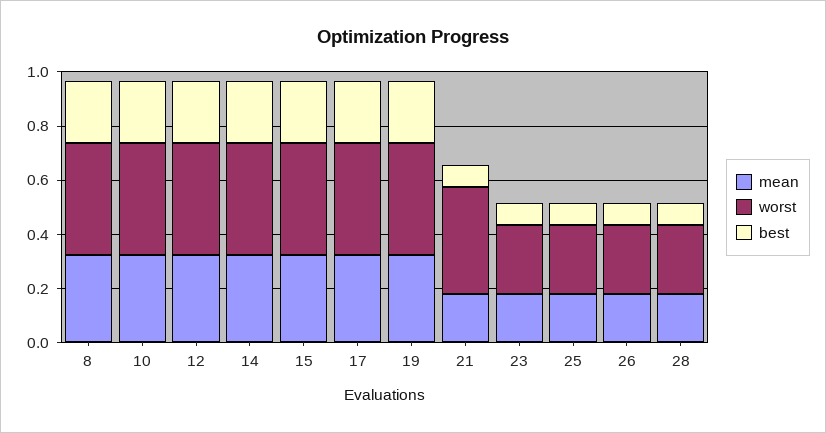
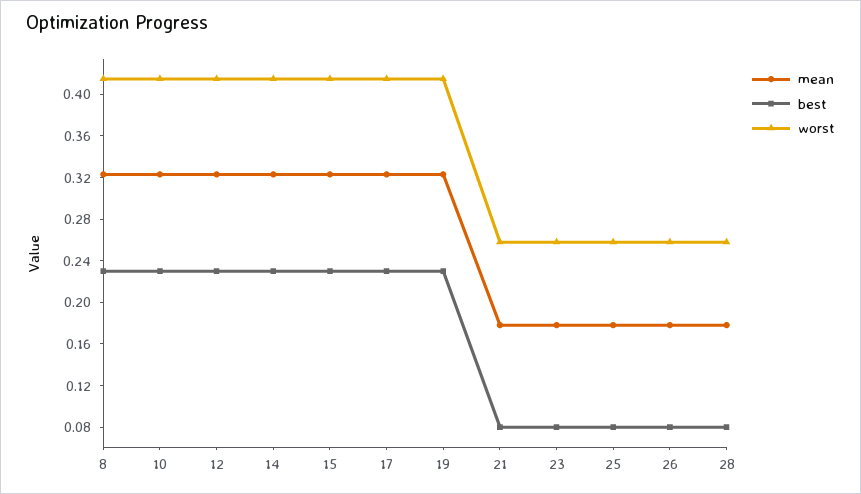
  {
    "mean": {
      "8": 0.32,
      "10": 0.32,
      "12": 0.32,
      "14": 0.32,
      "15": 0.32,
      "17": 0.32,
      "19": 0.32,
      "21": 0.18,
      "23": 0.18,
      "25": 0.18,
      "26": 0.18,
      "28": 0.18
    },
    "worst": {
      "8": 0.42,
      "10": 0.42,
      "12": 0.42,
      "14": 0.42,
      "15": 0.42,
      "17": 0.42,
      "19": 0.42,
-     "21": 0.4,
+     "21": 0.26,
      "23": 0.26,
      "25": 0.26,
      "26": 0.26,
      "28": 0.26
    },
    "best": {
      "8": 0.23,
      "10": 0.23,
      "12": 0.23,
      "14": 0.23,
      "15": 0.23,
      "17": 0.23,
      "19": 0.23,
      "21": 0.08,
      "23": 0.08,
      "25": 0.08,
      "26": 0.08,
      "28": 0.08
    }
  }

